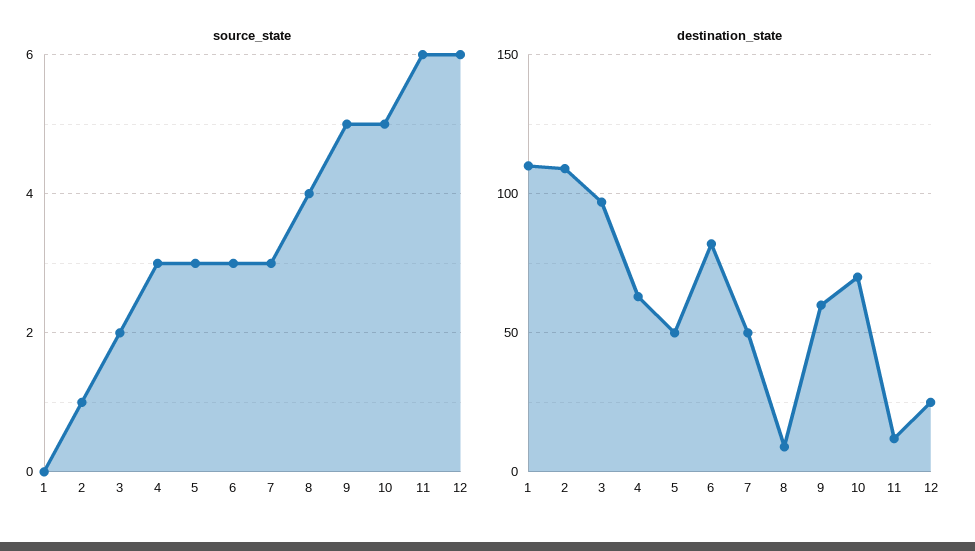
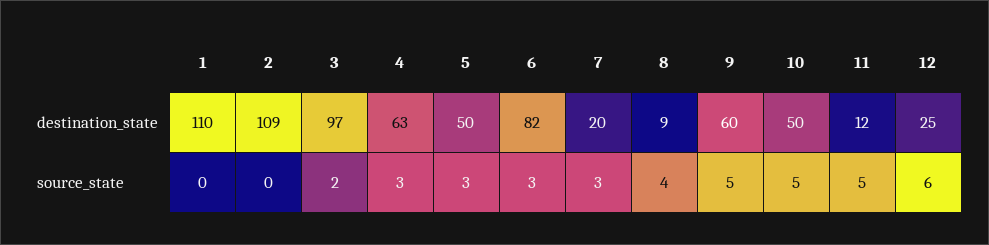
  {
    "source_state": {
      "1": 0,
-     "2": 1,
+     "2": 0,
      "3": 2,
      "4": 3,
      "5": 3,
      "6": 3,
      "7": 3,
      "8": 4,
      "9": 5,
      "10": 5,
-     "11": 6,
+     "11": 5,
      "12": 6
    },
    "destination_state": {
      "1": 110,
      "2": 109,
      "3": 97,
      "4": 63,
      "5": 50,
      "6": 82,
-     "7": 50,
+     "7": 20,
      "8": 9,
      "9": 60,
-     "10": 70,
+     "10": 50,
      "11": 12,
      "12": 25
    }
  }

